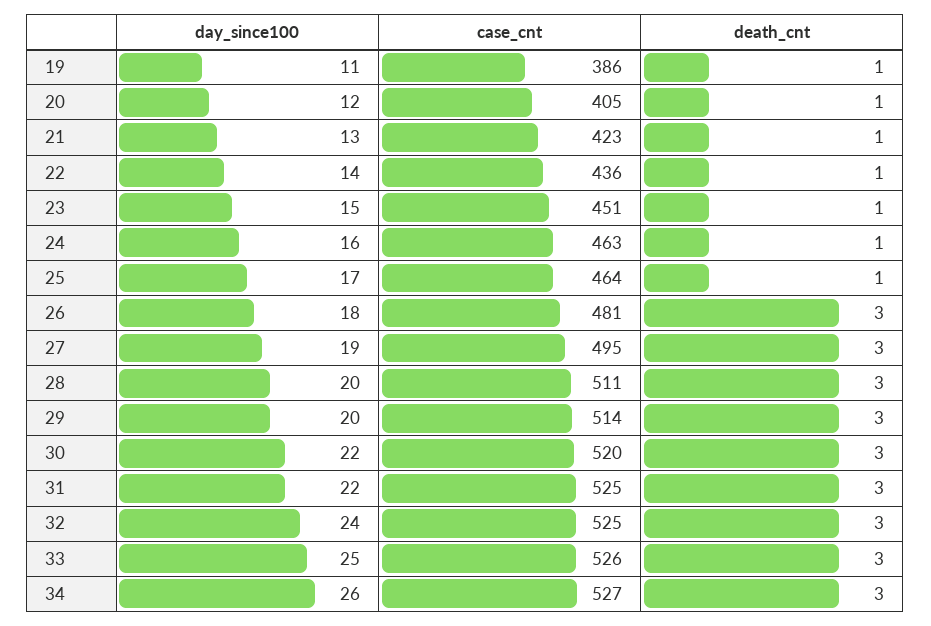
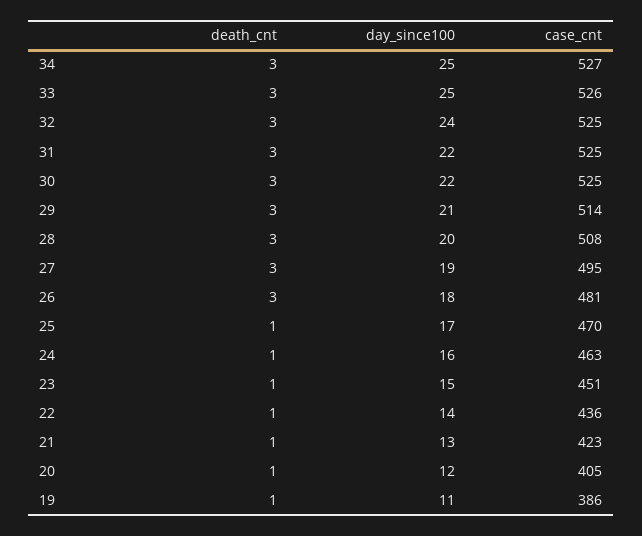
  {
    "day_since100": {
      "19": 11,
      "20": 12,
      "21": 13,
      "22": 14,
      "23": 15,
      "24": 16,
      "25": 17,
      "26": 18,
      "27": 19,
      "28": 20,
-     "29": 20,
+     "29": 21,
      "30": 22,
      "31": 22,
      "32": 24,
      "33": 25,
-     "34": 26
+     "34": 25
    },
    "case_cnt": {
      "19": 386,
      "20": 405,
      "21": 423,
      "22": 436,
      "23": 451,
      "24": 463,
-     "25": 464,
+     "25": 470,
      "26": 481,
      "27": 495,
-     "28": 511,
+     "28": 508,
      "29": 514,
-     "30": 520,
+     "30": 525,
      "31": 525,
      "32": 525,
      "33": 526,
      "34": 527
    },
    "death_cnt": {
      "19": 1,
      "20": 1,
      "21": 1,
      "22": 1,
      "23": 1,
      "24": 1,
      "25": 1,
      "26": 3,
      "27": 3,
      "28": 3,
      "29": 3,
      "30": 3,
      "31": 3,
      "32": 3,
      "33": 3,
      "34": 3
    }
  }

